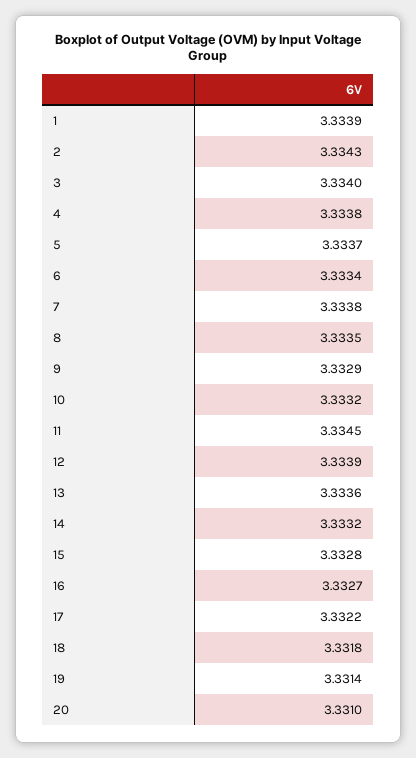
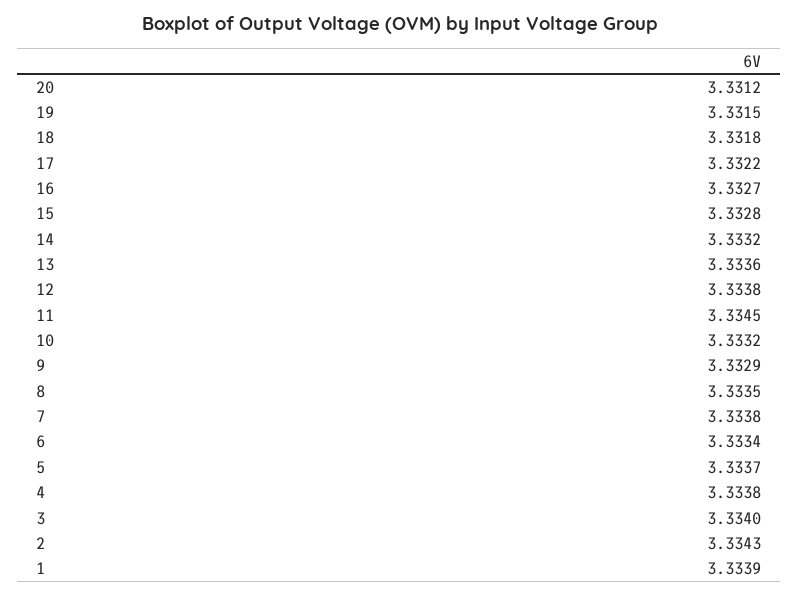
  {
    "1": 3.3339,
    "2": 3.3343,
    "3": 3.334,
    "4": 3.3338,
    "5": 3.3337,
    "6": 3.3334,
    "7": 3.3338,
    "8": 3.3335,
    "9": 3.3329,
    "10": 3.3332,
    "11": 3.3345,
-   "12": 3.3339,
+   "12": 3.3338,
    "13": 3.3336,
    "14": 3.3332,
    "15": 3.3328,
    "16": 3.3327,
    "17": 3.3322,
    "18": 3.3318,
-   "19": 3.3314,
+   "19": 3.3315,
-   "20": 3.331
+   "20": 3.3312
  }

